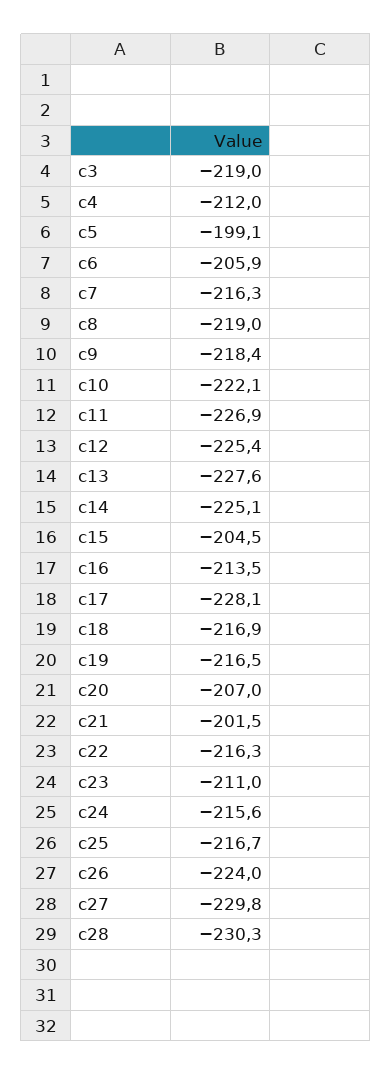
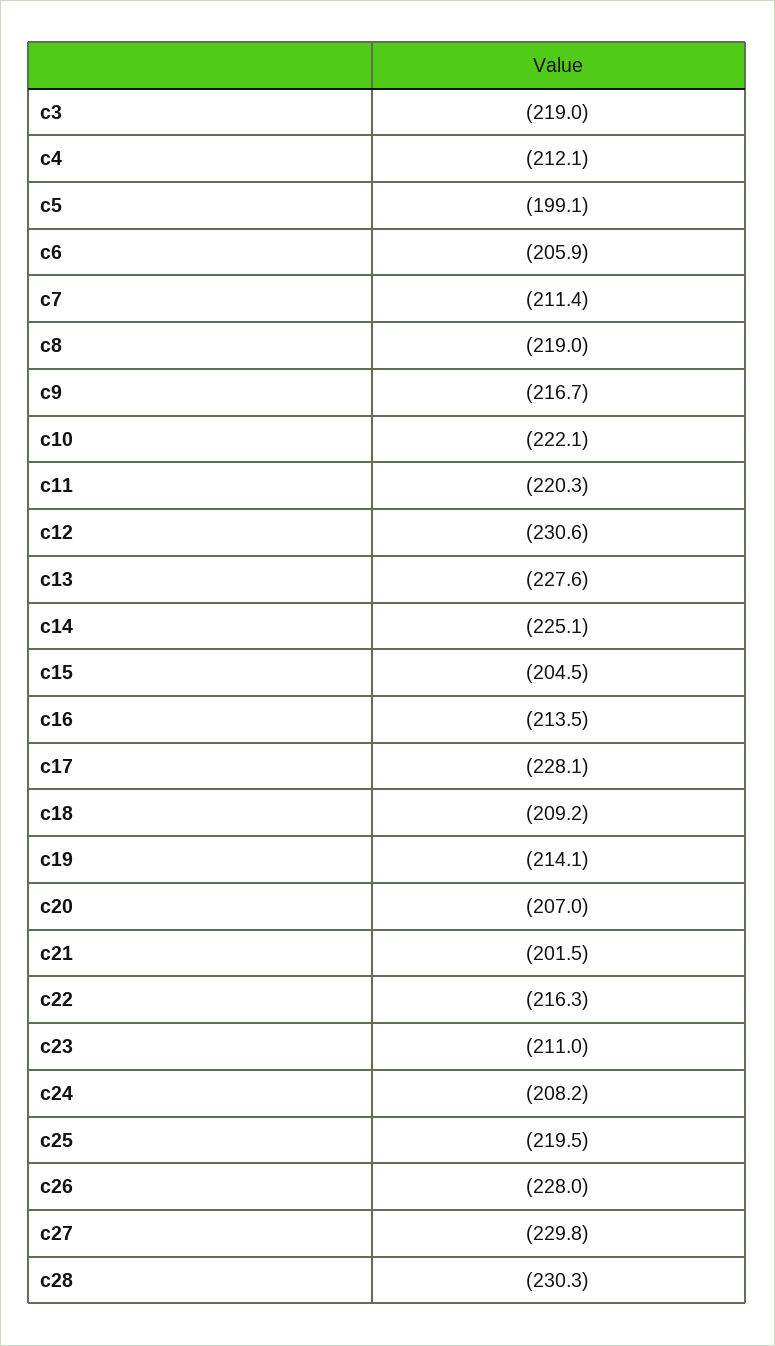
  {
    "c3": -219,
-   "c4": -212,
+   "c4": -212.1,
    "c5": -199.1,
    "c6": -205.9,
-   "c7": -216.3,
+   "c7": -211.4,
    "c8": -219,
-   "c9": -218.4,
+   "c9": -216.7,
    "c10": -222.1,
-   "c11": -226.9,
+   "c11": -220.3,
-   "c12": -225.4,
+   "c12": -230.6,
    "c13": -227.6,
    "c14": -225.1,
    "c15": -204.5,
    "c16": -213.5,
    "c17": -228.1,
-   "c18": -216.9,
+   "c18": -209.2,
-   "c19": -216.5,
+   "c19": -214.1,
    "c20": -207,
    "c21": -201.5,
    "c22": -216.3,
    "c23": -211,
-   "c24": -215.6,
+   "c24": -208.2,
-   "c25": -216.7,
+   "c25": -219.5,
-   "c26": -224,
+   "c26": -228,
    "c27": -229.8,
    "c28": -230.3
  }

